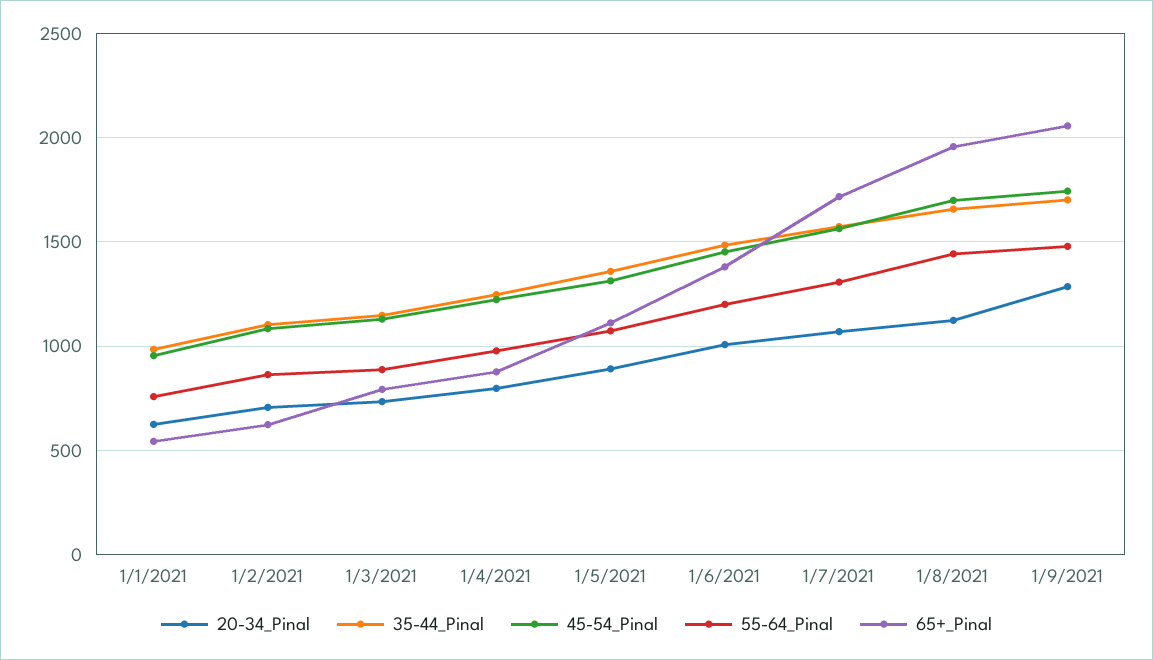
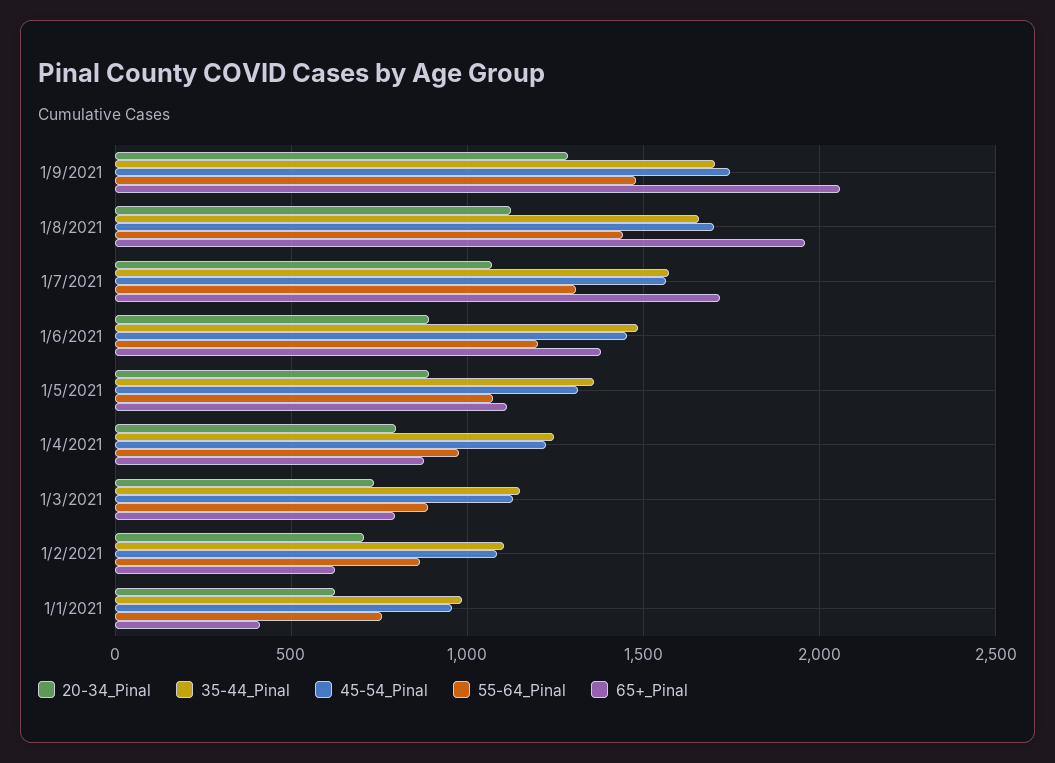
  {
    "20-34_Pinal": {
      "1/1/2021": 650,
      "1/2/2021": 700,
      "1/3/2021": 750,
      "1/4/2021": 800,
      "1/5/2021": 900,
-     "1/6/2021": 1000,
+     "1/6/2021": 900,
      "1/7/2021": 1050,
      "1/8/2021": 1100,
      "1/9/2021": 1300
    },
    "35-44_Pinal": {
      "1/1/2021": 1000,
      "1/2/2021": 1100,
      "1/3/2021": 1150,
      "1/4/2021": 1250,
      "1/5/2021": 1350,
      "1/6/2021": 1500,
      "1/7/2021": 1550,
      "1/8/2021": 1650,
      "1/9/2021": 1700
    },
    "45-54_Pinal": {
      "1/1/2021": 950,
      "1/2/2021": 1100,
      "1/3/2021": 1150,
      "1/4/2021": 1200,
      "1/5/2021": 1300,
      "1/6/2021": 1450,
      "1/7/2021": 1550,
      "1/8/2021": 1700,
      "1/9/2021": 1750
    },
    "55-64_Pinal": {
      "1/1/2021": 750,
      "1/2/2021": 850,
      "1/3/2021": 900,
      "1/4/2021": 1000,
      "1/5/2021": 1050,
      "1/6/2021": 1200,
      "1/7/2021": 1300,
      "1/8/2021": 1450,
      "1/9/2021": 1500
    },
    "65+_Pinal": {
-     "1/1/2021": 550,
+     "1/1/2021": 400,
      "1/2/2021": 600,
      "1/3/2021": 800,
      "1/4/2021": 900,
      "1/5/2021": 1100,
      "1/6/2021": 1400,
      "1/7/2021": 1700,
      "1/8/2021": 1950,
      "1/9/2021": 2050
    }
  }

